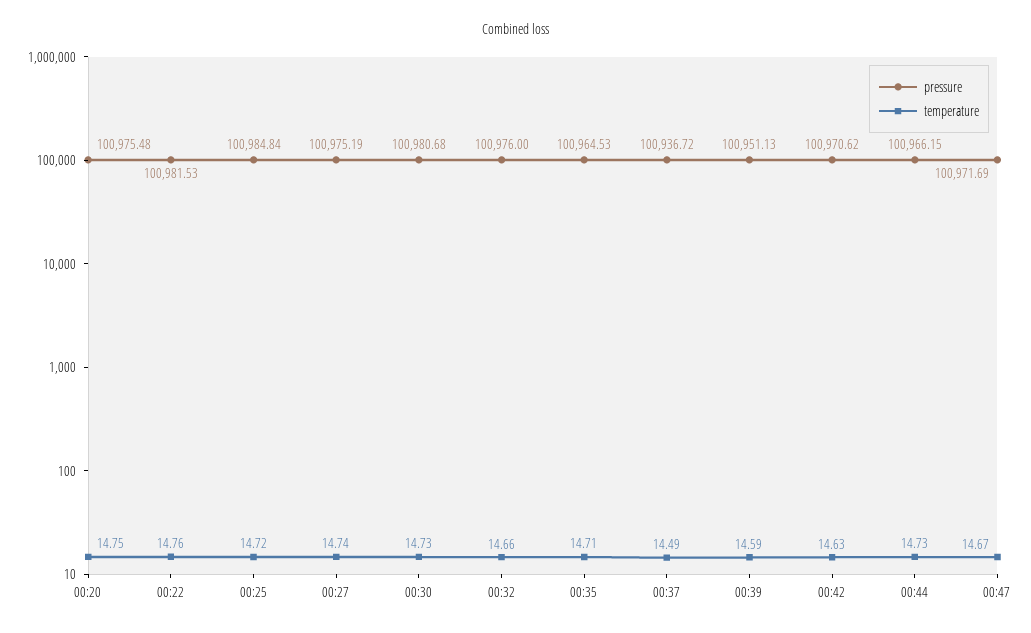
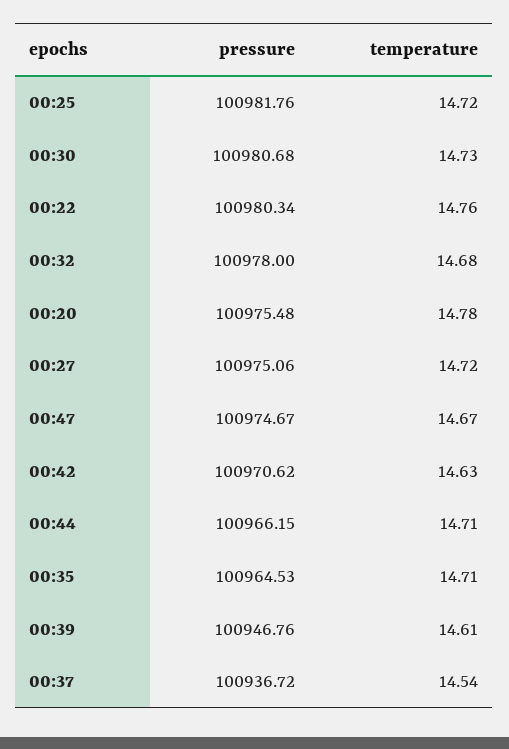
  {
    "pressure": {
      "00:20": 100975.48,
-     "00:22": 100981.53,
+     "00:22": 100980.34,
-     "00:25": 100984.84,
+     "00:25": 100981.76,
-     "00:27": 100975.19,
+     "00:27": 100975.06,
      "00:30": 100980.68,
-     "00:32": 100976,
+     "00:32": 100978,
      "00:35": 100964.53,
      "00:37": 100936.72,
-     "00:39": 100951.13,
+     "00:39": 100946.76,
      "00:42": 100970.62,
      "00:44": 100966.15,
-     "00:47": 100971.69
+     "00:47": 100974.67
    },
    "temperature": {
-     "00:20": 14.75,
+     "00:20": 14.78,
      "00:22": 14.76,
      "00:25": 14.72,
-     "00:27": 14.74,
+     "00:27": 14.72,
      "00:30": 14.73,
-     "00:32": 14.66,
+     "00:32": 14.68,
      "00:35": 14.71,
-     "00:37": 14.49,
+     "00:37": 14.54,
-     "00:39": 14.59,
+     "00:39": 14.61,
      "00:42": 14.63,
-     "00:44": 14.73,
+     "00:44": 14.71,
      "00:47": 14.67
    }
  }

